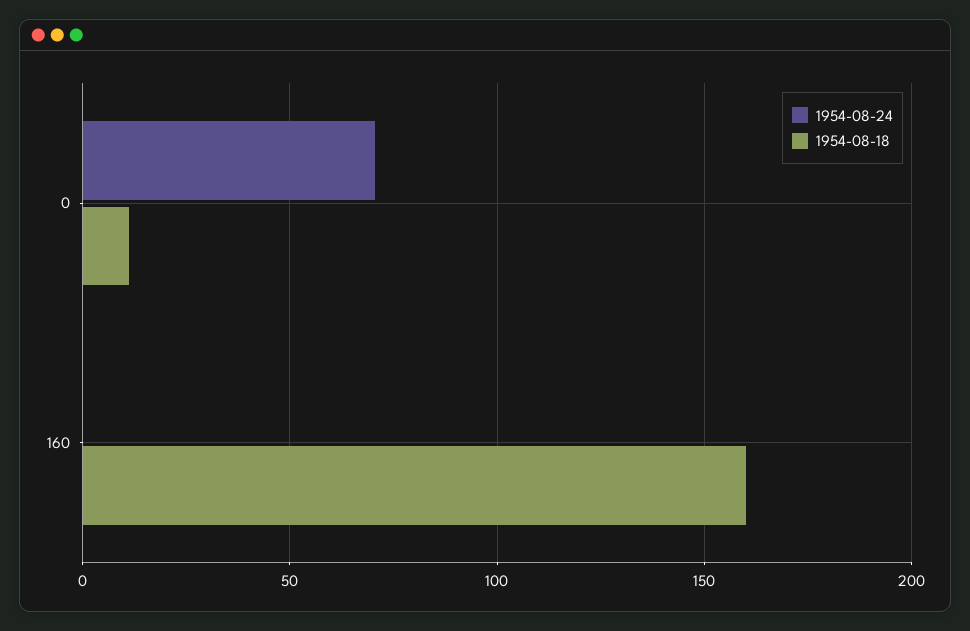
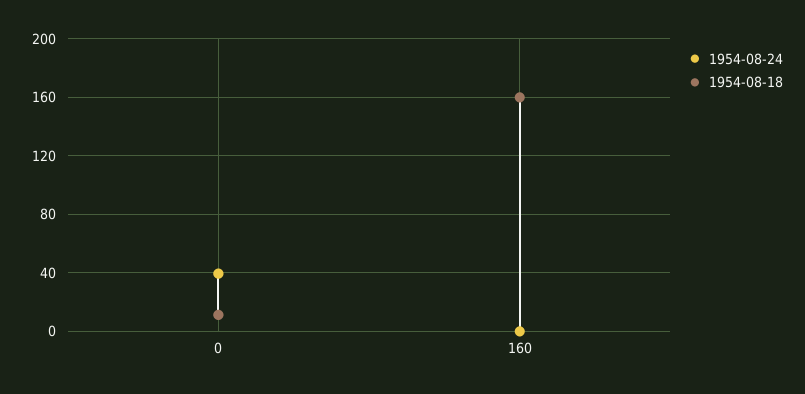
  {
    "1954-08-24": {
-     "0": 70,
+     "0": 40,
      "160": 0
    },
    "1954-08-18": {
      "0": 10,
      "160": 160
    }
  }

